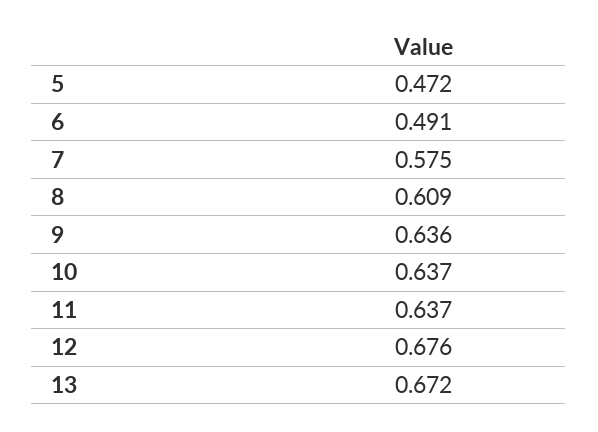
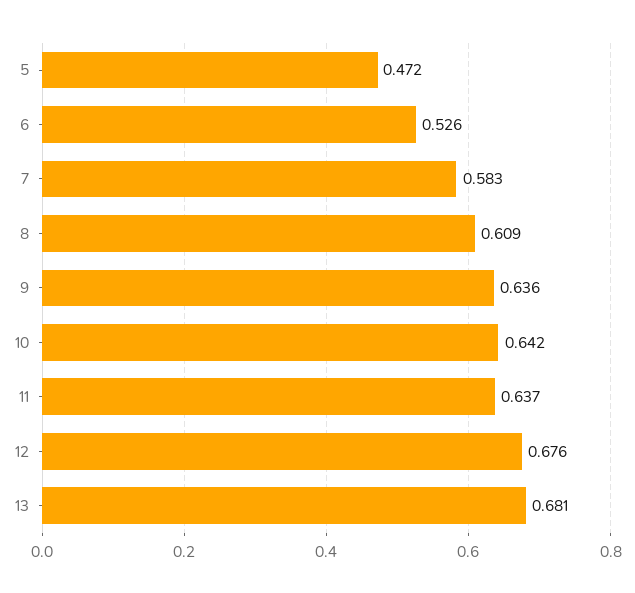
  {
    "5": 0.472,
-   "6": 0.491,
+   "6": 0.526,
-   "7": 0.575,
+   "7": 0.583,
    "8": 0.609,
    "9": 0.636,
-   "10": 0.637,
+   "10": 0.642,
    "11": 0.637,
    "12": 0.676,
-   "13": 0.672
+   "13": 0.681
  }

